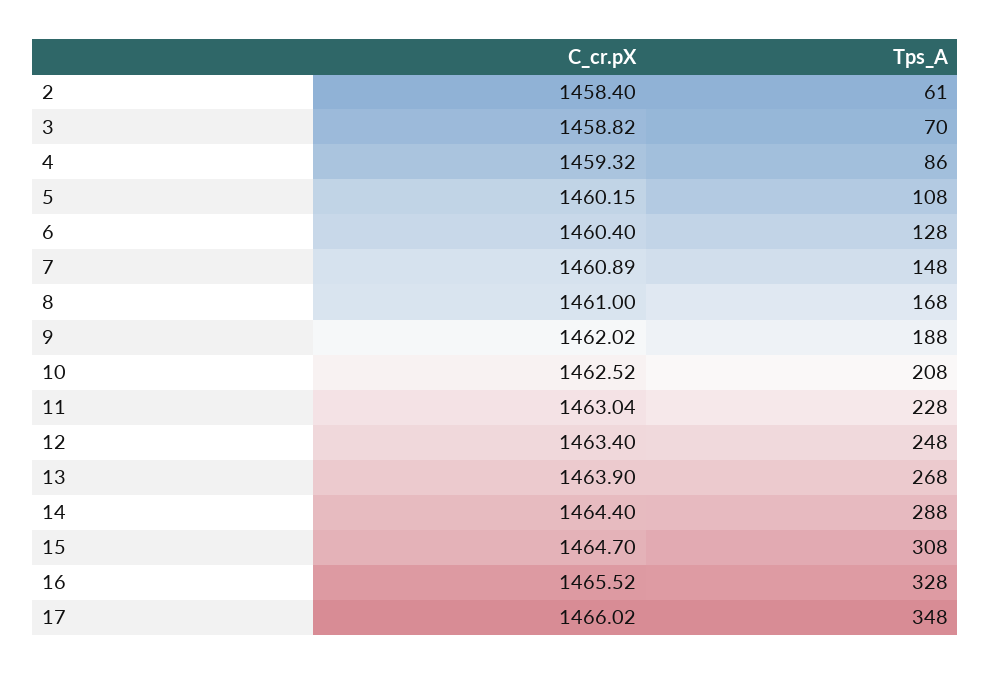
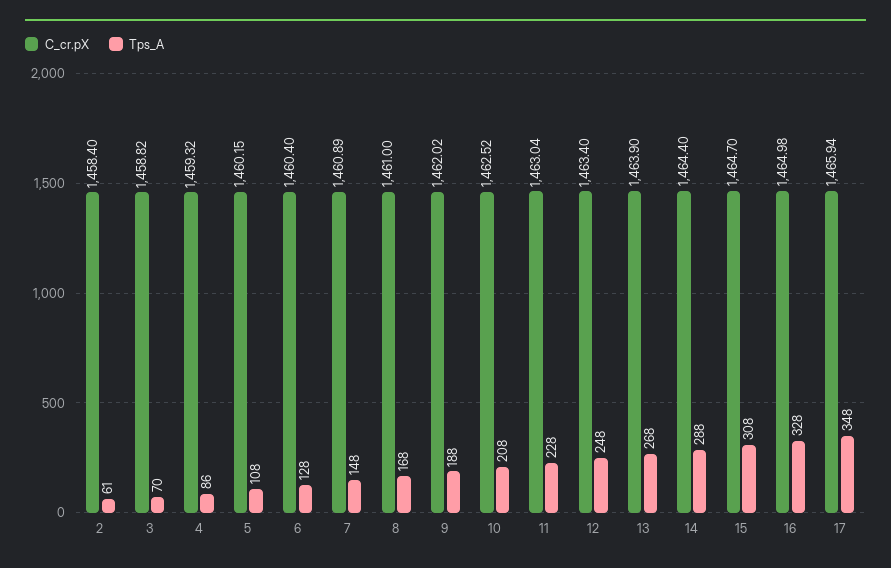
  {
    "C_cr.pX": {
      "2": 1458.4,
      "3": 1458.82,
      "4": 1459.32,
      "5": 1460.15,
      "6": 1460.4,
      "7": 1460.89,
      "8": 1461,
      "9": 1462.02,
      "10": 1462.52,
      "11": 1463.04,
      "12": 1463.4,
      "13": 1463.9,
      "14": 1464.4,
      "15": 1464.7,
-     "16": 1465.52,
+     "16": 1464.98,
-     "17": 1466.02
+     "17": 1465.94
    },
    "Tps_A": {
      "2": 61,
      "3": 70,
      "4": 86,
      "5": 108,
      "6": 128,
      "7": 148,
      "8": 168,
      "9": 188,
      "10": 208,
      "11": 228,
      "12": 248,
      "13": 268,
      "14": 288,
      "15": 308,
      "16": 328,
      "17": 348
    }
  }

